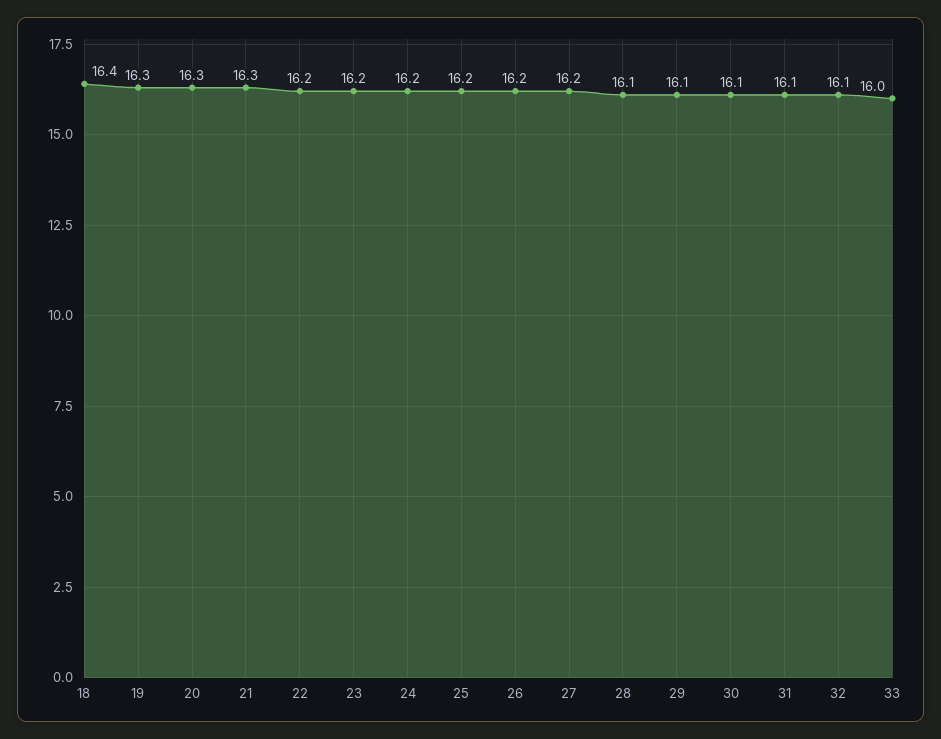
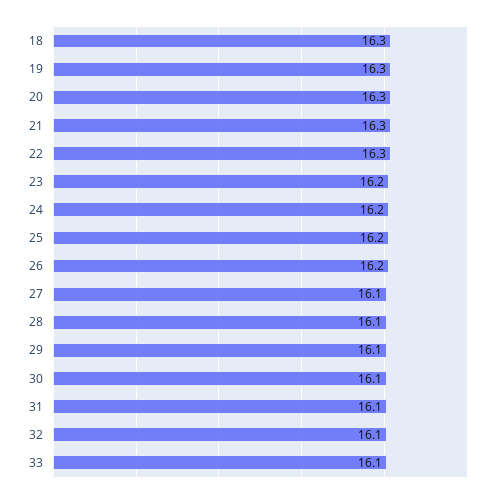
  {
-   "18": 16.4,
+   "18": 16.3,
    "19": 16.3,
    "20": 16.3,
    "21": 16.3,
-   "22": 16.2,
+   "22": 16.3,
    "23": 16.2,
    "24": 16.2,
    "25": 16.2,
    "26": 16.2,
-   "27": 16.2,
+   "27": 16.1,
    "28": 16.1,
    "29": 16.1,
    "30": 16.1,
    "31": 16.1,
    "32": 16.1,
-   "33": 16
+   "33": 16.1
  }

